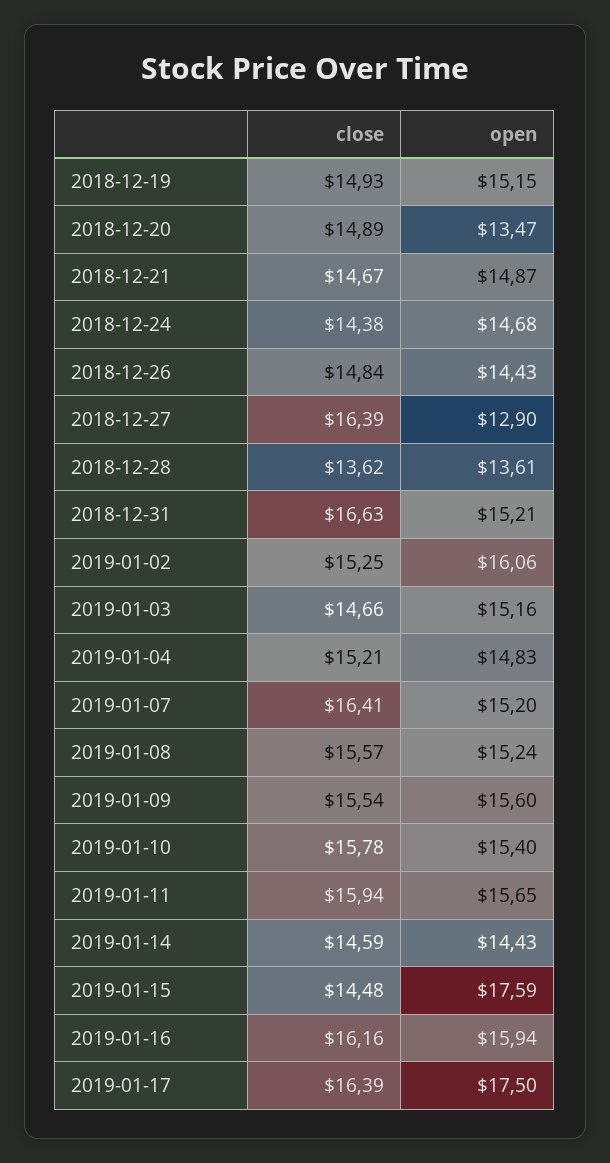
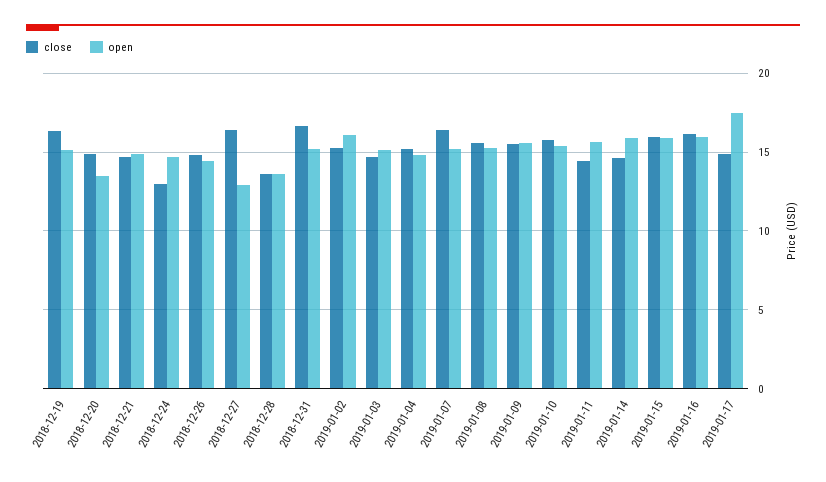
  {
    "close": {
-     "2018-12-19": 14.93,
+     "2018-12-19": 16.5,
      "2018-12-20": 14.89,
      "2018-12-21": 14.67,
-     "2018-12-24": 14.38,
+     "2018-12-24": 13,
      "2018-12-26": 14.84,
      "2018-12-27": 16.39,
      "2018-12-28": 13.62,
      "2018-12-31": 16.63,
      "2019-01-02": 15.25,
      "2019-01-03": 14.66,
      "2019-01-04": 15.21,
      "2019-01-07": 16.41,
      "2019-01-08": 15.57,
      "2019-01-09": 15.54,
      "2019-01-10": 15.78,
-     "2019-01-11": 15.94,
+     "2019-01-11": 14.5,
      "2019-01-14": 14.59,
-     "2019-01-15": 14.48,
+     "2019-01-15": 16,
      "2019-01-16": 16.16,
-     "2019-01-17": 16.39
+     "2019-01-17": 15
    },
    "open": {
      "2018-12-19": 15.15,
      "2018-12-20": 13.47,
      "2018-12-21": 14.87,
      "2018-12-24": 14.68,
      "2018-12-26": 14.43,
      "2018-12-27": 12.9,
      "2018-12-28": 13.61,
      "2018-12-31": 15.21,
      "2019-01-02": 16.06,
      "2019-01-03": 15.16,
      "2019-01-04": 14.83,
      "2019-01-07": 15.2,
      "2019-01-08": 15.24,
      "2019-01-09": 15.6,
      "2019-01-10": 15.4,
      "2019-01-11": 15.65,
-     "2019-01-14": 14.43,
+     "2019-01-14": 16,
-     "2019-01-15": 17.59,
+     "2019-01-15": 16,
      "2019-01-16": 15.94,
      "2019-01-17": 17.5
    }
  }

